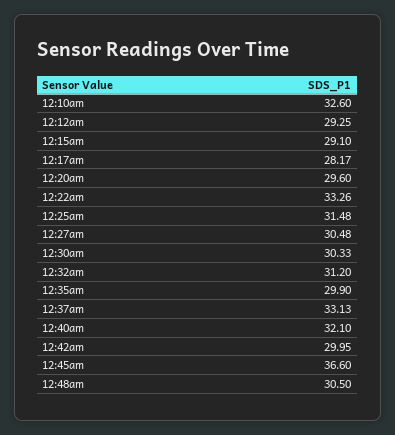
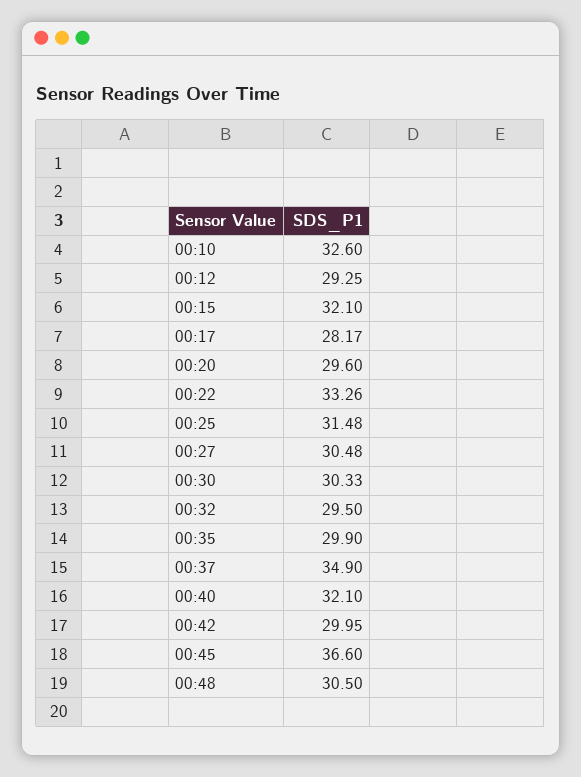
  {
    "12:10am": 32.6,
    "12:12am": 29.25,
-   "12:15am": 29.1,
+   "12:15am": 32.1,
    "12:17am": 28.17,
    "12:20am": 29.6,
    "12:22am": 33.26,
    "12:25am": 31.48,
    "12:27am": 30.48,
    "12:30am": 30.33,
-   "12:32am": 31.2,
+   "12:32am": 29.5,
    "12:35am": 29.9,
-   "12:37am": 33.13,
+   "12:37am": 34.9,
    "12:40am": 32.1,
    "12:42am": 29.95,
    "12:45am": 36.6,
    "12:48am": 30.5
  }

